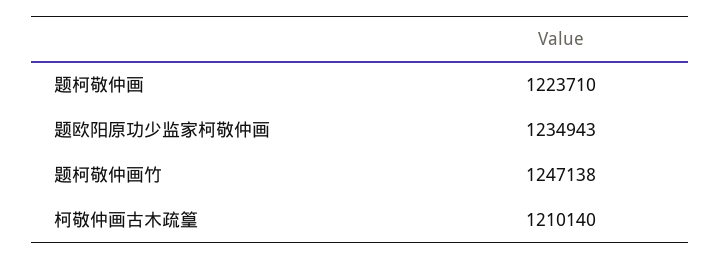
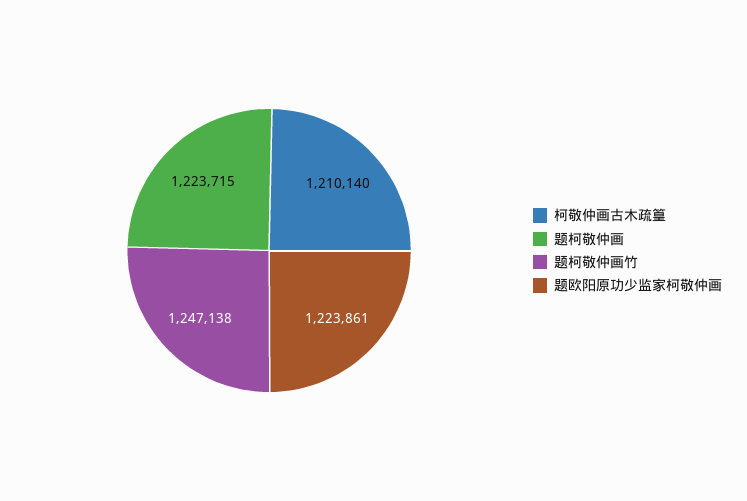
  {
-   "题柯敬仲画": 1223710,
+   "题柯敬仲画": 1223715,
-   "题欧阳原功少监家柯敬仲画": 1234943,
+   "题欧阳原功少监家柯敬仲画": 1223861,
    "题柯敬仲画竹": 1247138,
    "柯敬仲画古木疏篁": 1210140
  }

